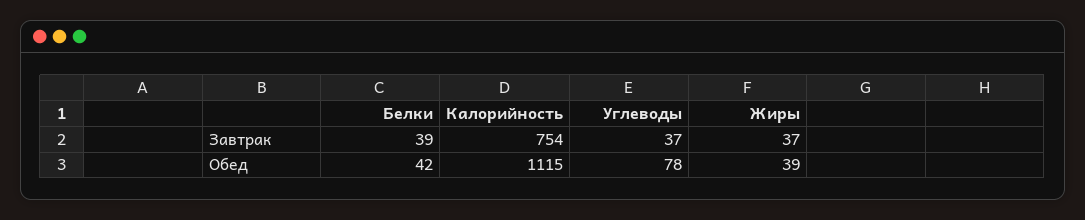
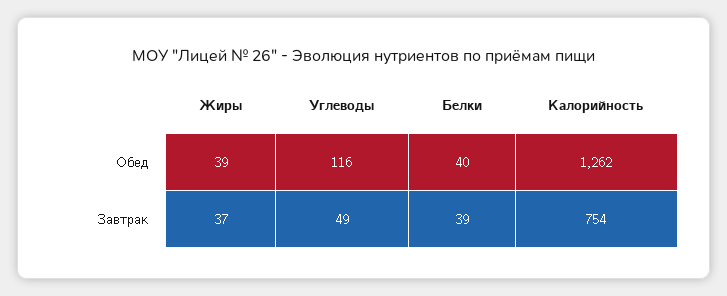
  {
    "Белки": {
      "Завтрак": 39,
-     "Обед": 42
+     "Обед": 40
    },
    "Калорийность": {
      "Завтрак": 754,
-     "Обед": 1115
+     "Обед": 1262
    },
    "Углеводы": {
-     "Завтрак": 37,
+     "Завтрак": 49,
-     "Обед": 78
+     "Обед": 116
    },
    "Жиры": {
      "Завтрак": 37,
      "Обед": 39
    }
  }

